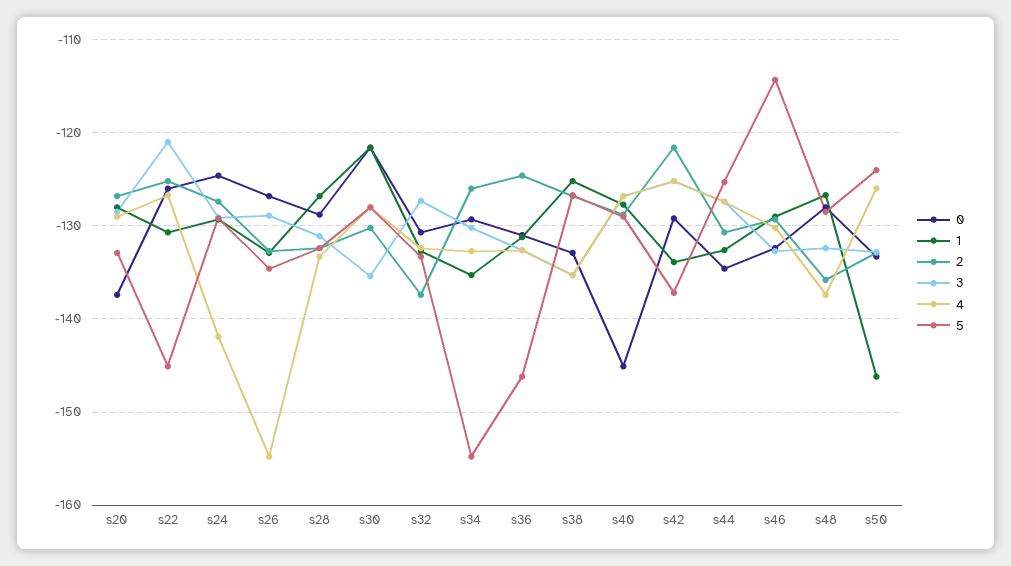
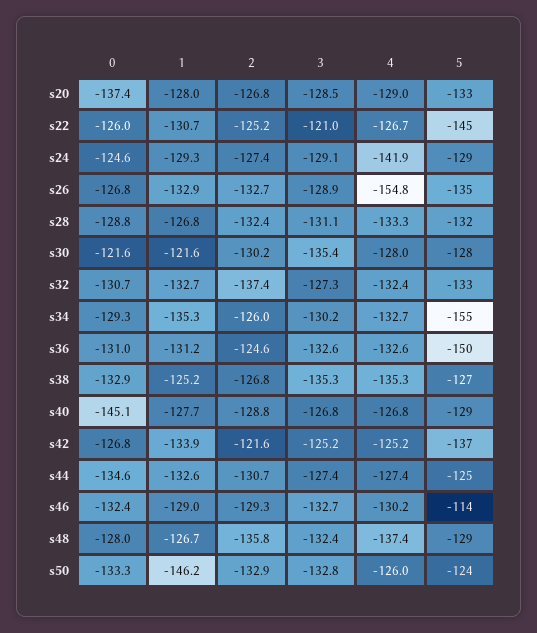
  {
    "0": {
      "s20": -137.4,
      "s22": -126,
      "s24": -124.6,
      "s26": -126.8,
      "s28": -128.8,
      "s30": -121.6,
      "s32": -130.7,
      "s34": -129.3,
      "s36": -131,
      "s38": -132.9,
      "s40": -145.1,
-     "s42": -129,
+     "s42": -126.8,
      "s44": -134.6,
      "s46": -132.4,
      "s48": -128,
      "s50": -133.3
    },
    "1": {
      "s20": -128,
      "s22": -130.7,
      "s24": -129.3,
      "s26": -132.9,
      "s28": -126.8,
      "s30": -121.6,
      "s32": -132.7,
      "s34": -135.3,
      "s36": -131.2,
      "s38": -125.2,
      "s40": -127.7,
      "s42": -133.9,
      "s44": -132.6,
      "s46": -129,
      "s48": -126.7,
      "s50": -146.2
    },
    "2": {
      "s20": -126.8,
      "s22": -125.2,
      "s24": -127.4,
      "s26": -132.7,
      "s28": -132.4,
      "s30": -130.2,
      "s32": -137.4,
      "s34": -126,
      "s36": -124.6,
      "s38": -126.8,
      "s40": -128.8,
      "s42": -121.6,
      "s44": -130.7,
      "s46": -129.3,
      "s48": -135.8,
      "s50": -132.9
    },
    "3": {
      "s20": -128.5,
      "s22": -121,
      "s24": -129.1,
      "s26": -128.9,
      "s28": -131.1,
      "s30": -135.4,
      "s32": -127.3,
      "s34": -130.2,
      "s36": -132.6,
      "s38": -135.3,
      "s40": -126.8,
      "s42": -125.2,
      "s44": -127.4,
      "s46": -132.7,
      "s48": -132.4,
      "s50": -132.8
    },
    "4": {
      "s20": -129,
      "s22": -126.7,
      "s24": -141.9,
      "s26": -154.8,
      "s28": -133.3,
      "s30": -128,
      "s32": -132.4,
      "s34": -132.7,
      "s36": -132.6,
      "s38": -135.3,
      "s40": -126.8,
      "s42": -125.2,
      "s44": -127.4,
      "s46": -130.2,
      "s48": -137.4,
      "s50": -126
    },
    "5": {
      "s20": -133,
      "s22": -145,
      "s24": -129,
      "s26": -135,
      "s28": -132,
      "s30": -128,
      "s32": -133,
      "s34": -155,
-     "s36": -146,
+     "s36": -150,
      "s38": -127,
      "s40": -129,
      "s42": -137,
      "s44": -125,
      "s46": -114,
      "s48": -129,
      "s50": -124
    }
  }

